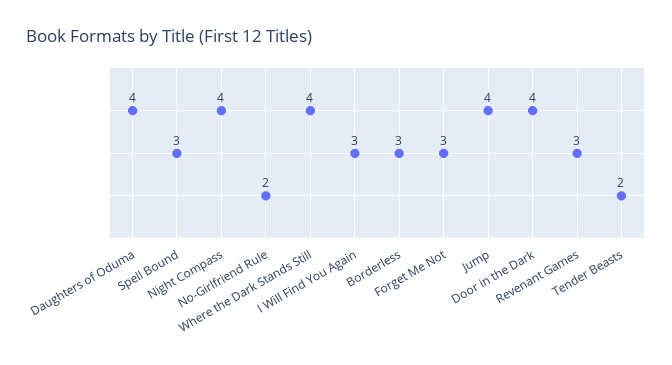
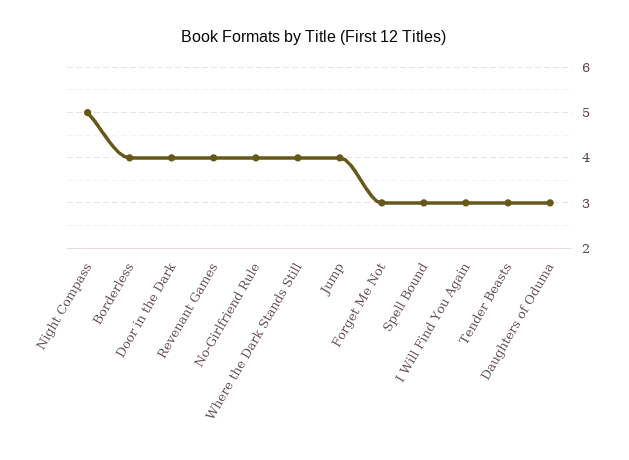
  {
-   "Daughters of Oduma": 4,
+   "Daughters of Oduma": 3,
    "Spell Bound": 3,
-   "Night Compass": 4,
+   "Night Compass": 5,
-   "No-Girlfriend Rule": 2,
+   "No-Girlfriend Rule": 4,
    "Where the Dark Stands Still": 4,
    "I Will Find You Again": 3,
-   "Borderless": 3,
+   "Borderless": 4,
    "Forget Me Not": 3,
    "Jump": 4,
    "Door in the Dark": 4,
-   "Revenant Games": 3,
+   "Revenant Games": 4,
-   "Tender Beasts": 2
+   "Tender Beasts": 3
  }

